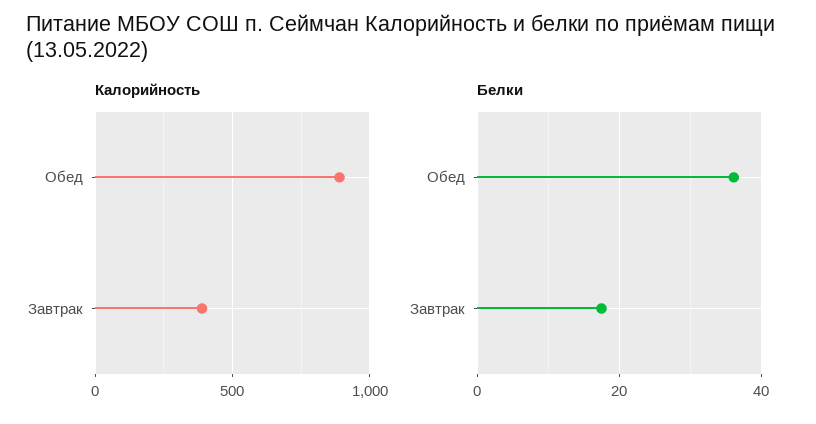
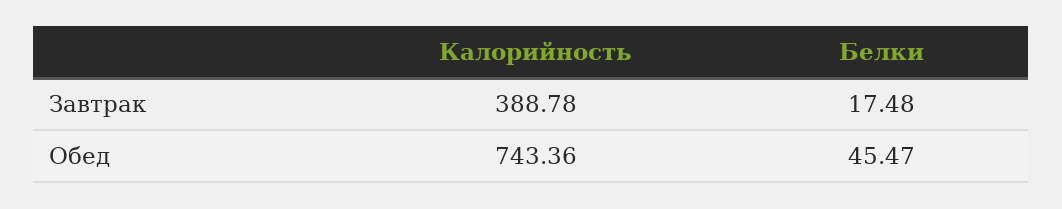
  {
    "Калорийность": {
-     "Обед": 900,
+     "Обед": 743.36,
      "Завтрак": 388.78
    },
    "Белки": {
-     "Обед": 36,
+     "Обед": 45.47,
      "Завтрак": 17.48
    }
  }

